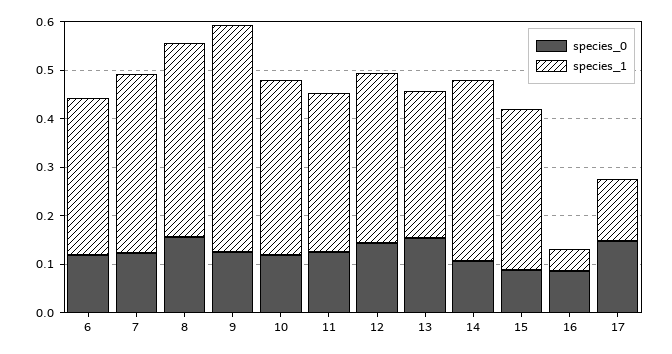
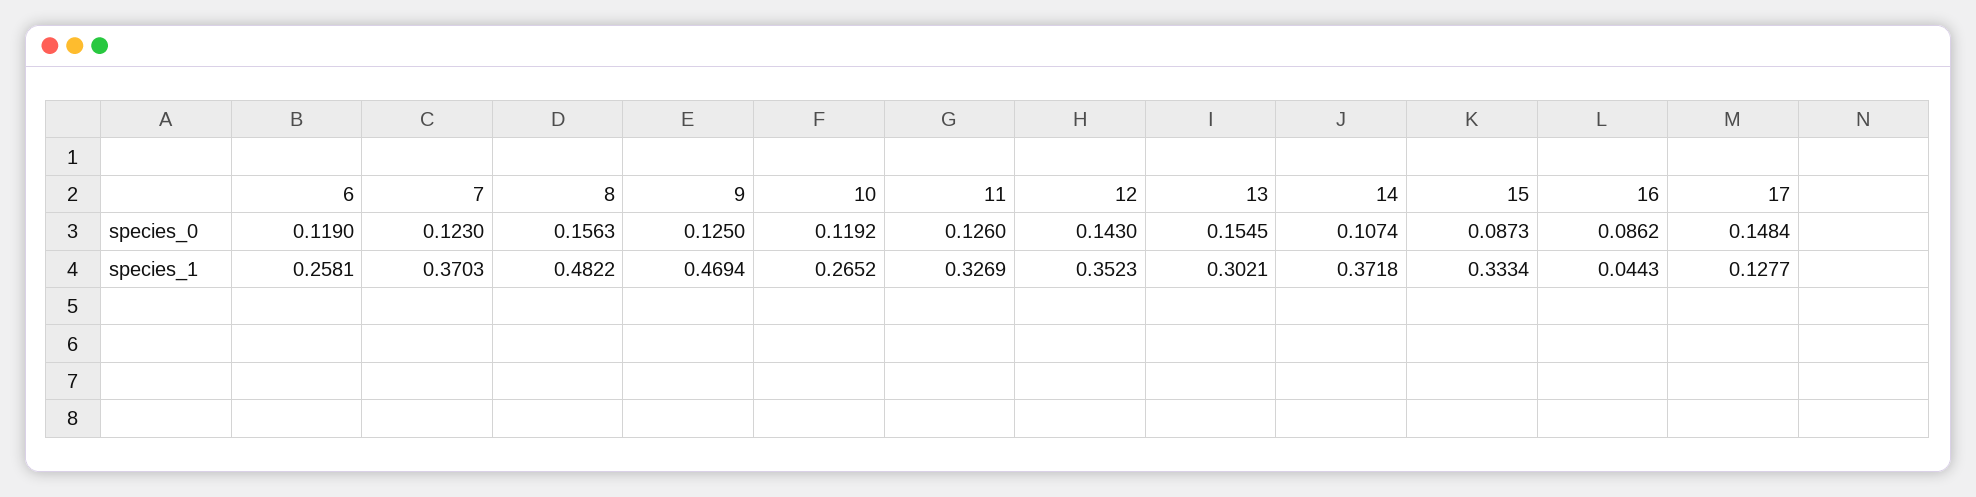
  {
    "species_0": {
      "6": 0.119,
      "7": 0.123,
      "8": 0.1563,
      "9": 0.125,
      "10": 0.1192,
      "11": 0.126,
      "12": 0.143,
      "13": 0.1545,
      "14": 0.1074,
      "15": 0.0873,
      "16": 0.0862,
      "17": 0.1484
    },
    "species_1": {
-     "6": 0.32,
+     "6": 0.2581,
      "7": 0.3703,
-     "8": 0.4,
+     "8": 0.4822,
      "9": 0.4694,
-     "10": 0.36,
+     "10": 0.2652,
      "11": 0.3269,
      "12": 0.3523,
      "13": 0.3021,
      "14": 0.3718,
      "15": 0.3334,
      "16": 0.0443,
      "17": 0.1277
    }
  }

